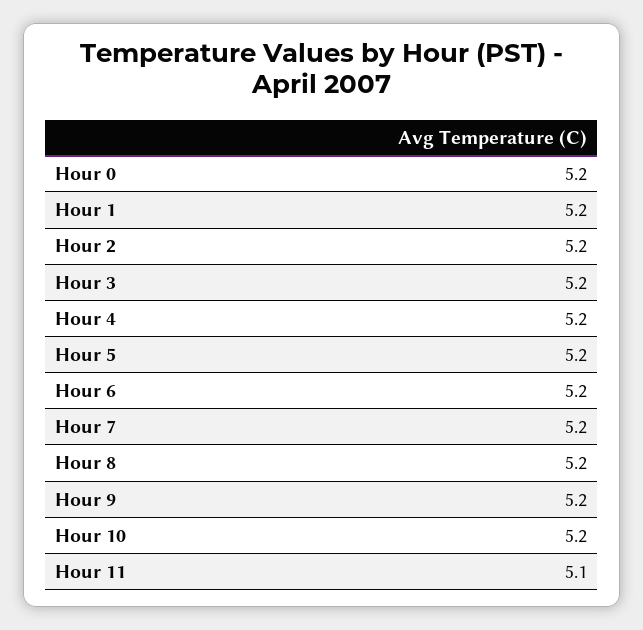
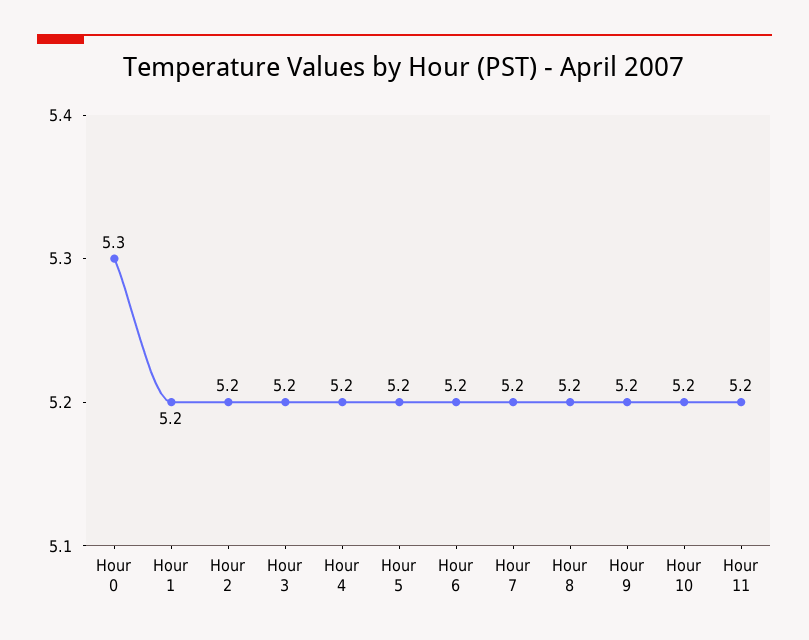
  {
-   "Hour 0": 5.2,
+   "Hour 0": 5.3,
    "Hour 1": 5.2,
    "Hour 2": 5.2,
    "Hour 3": 5.2,
    "Hour 4": 5.2,
    "Hour 5": 5.2,
    "Hour 6": 5.2,
    "Hour 7": 5.2,
    "Hour 8": 5.2,
    "Hour 9": 5.2,
    "Hour 10": 5.2,
-   "Hour 11": 5.1
+   "Hour 11": 5.2
  }

